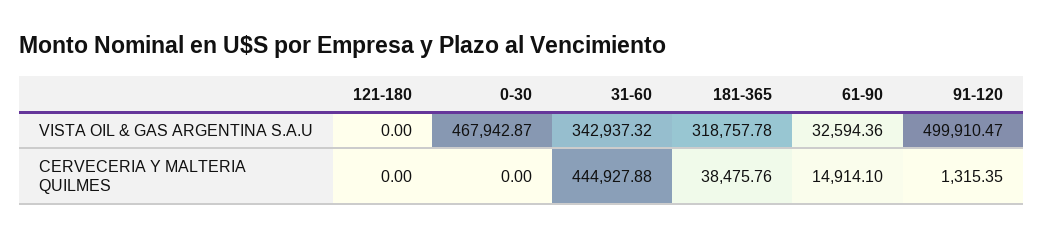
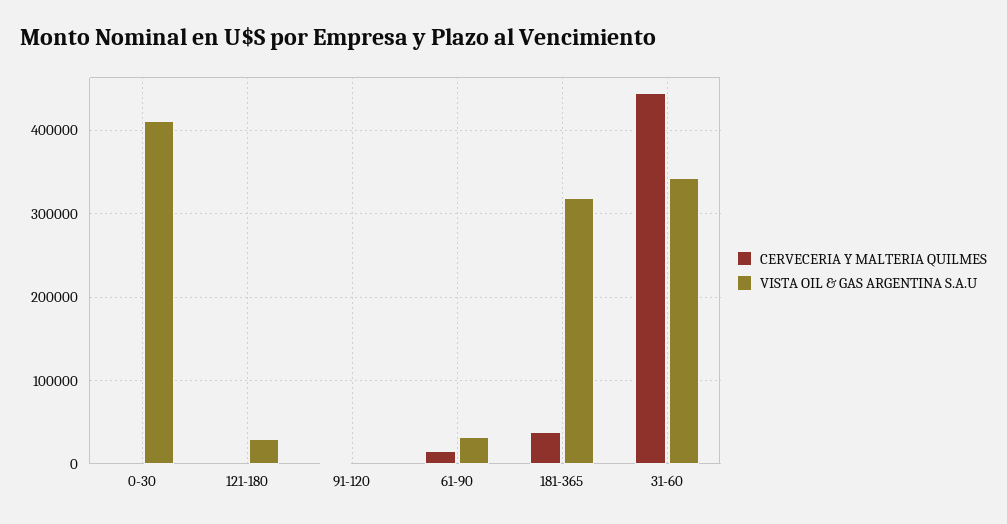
  {
    "VISTA OIL & GAS ARGENTINA S.A.U": {
-     "121-180": 0,
+     "121-180": 30000,
-     "0-30": 467942.87,
+     "0-30": 410000,
      "31-60": 342937.32,
      "181-365": 318757.78,
      "61-90": 32594.36,
-     "91-120": 499910.47
+     "91-120": 0
    },
    "CERVECERIA Y MALTERIA QUILMES": {
      "121-180": 0,
      "0-30": 0,
      "31-60": 444927.88,
      "181-365": 38475.76,
      "61-90": 14914.1,
      "91-120": 1315.35
    }
  }

